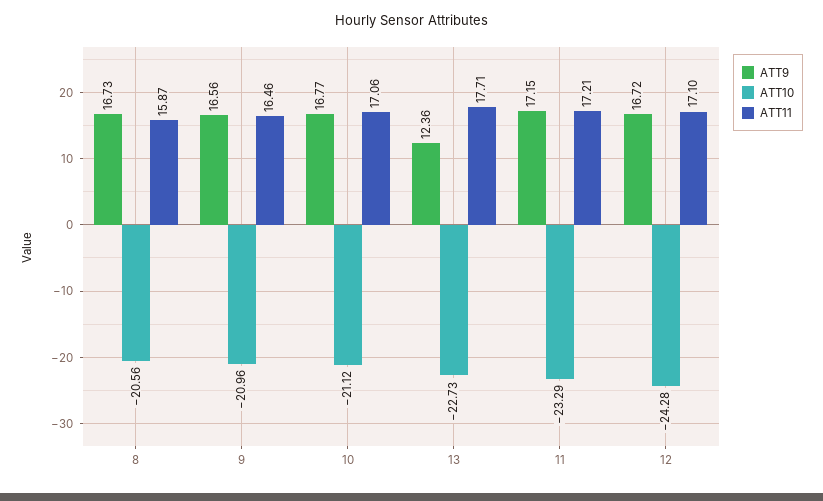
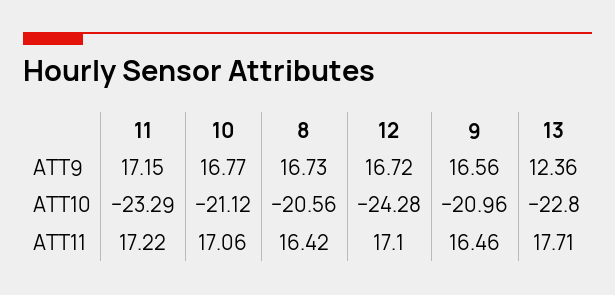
  {
    "ATT9": {
      "8": 16.73,
      "9": 16.56,
      "10": 16.77,
      "13": 12.36,
      "11": 17.15,
      "12": 16.72
    },
    "ATT10": {
      "8": -20.56,
      "9": -20.96,
      "10": -21.12,
-     "13": -22.73,
+     "13": -22.8,
      "11": -23.29,
      "12": -24.28
    },
    "ATT11": {
-     "8": 15.87,
+     "8": 16.42,
      "9": 16.46,
      "10": 17.06,
      "13": 17.71,
-     "11": 17.21,
+     "11": 17.22,
      "12": 17.1
    }
  }

